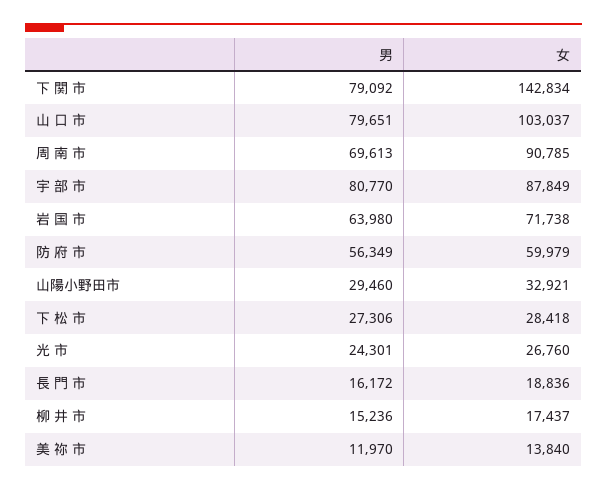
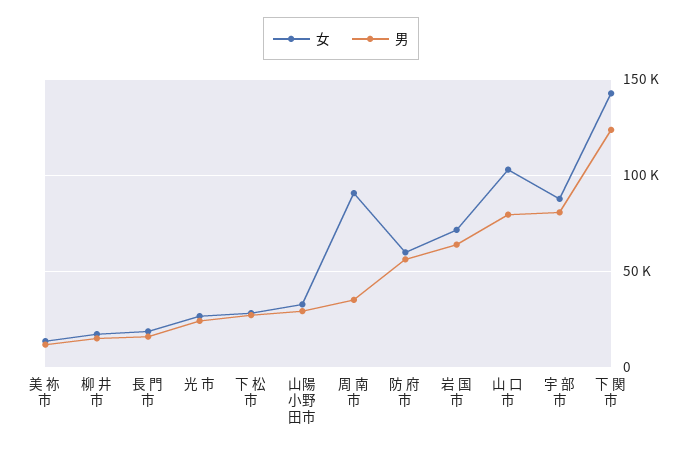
  {
    "男": {
-     "下 関 市": 79092,
+     "下 関 市": 125000,
      "山 口 市": 79651,
-     "周 南 市": 69613,
+     "周 南 市": 35000,
      "宇 部 市": 80770,
      "岩 国 市": 63980,
      "防 府 市": 56349,
      "山陽小野田市": 29460,
      "下 松 市": 27306,
      "光 市": 24301,
      "長 門 市": 16172,
      "柳 井 市": 15236,
      "美 祢 市": 11970
    },
    "女": {
      "下 関 市": 142834,
      "山 口 市": 103037,
      "周 南 市": 90785,
      "宇 部 市": 87849,
      "岩 国 市": 71738,
      "防 府 市": 59979,
      "山陽小野田市": 32921,
      "下 松 市": 28418,
      "光 市": 26760,
      "長 門 市": 18836,
      "柳 井 市": 17437,
      "美 祢 市": 13840
    }
  }

